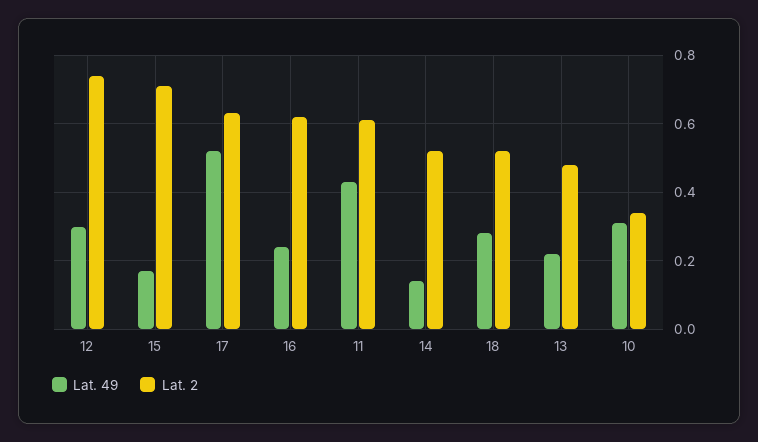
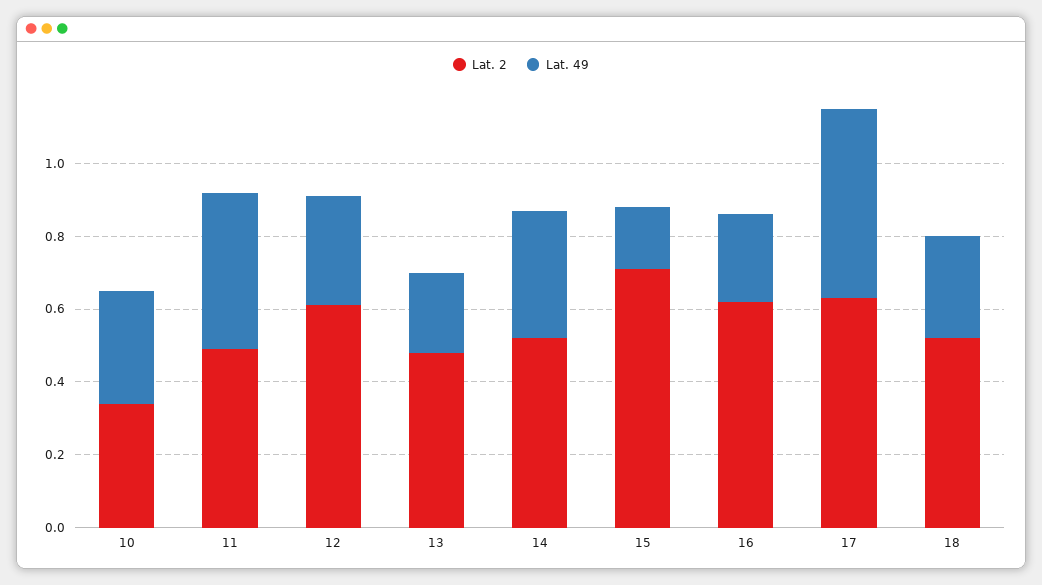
  {
    "Lat. 49": {
      "12": 0.3,
      "15": 0.15,
      "17": 0.5,
      "16": 0.25,
      "11": 0.45,
-     "14": 0.15,
+     "14": 0.35,
      "18": 0.3,
      "13": 0.2,
      "10": 0.3
    },
    "Lat. 2": {
-     "12": 0.75,
+     "12": 0.6,
      "15": 0.7,
      "17": 0.65,
      "16": 0.6,
-     "11": 0.6,
+     "11": 0.5,
      "14": 0.5,
      "18": 0.5,
      "13": 0.5,
      "10": 0.35
    }
  }

